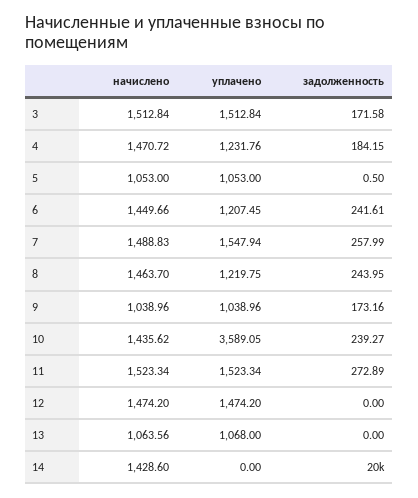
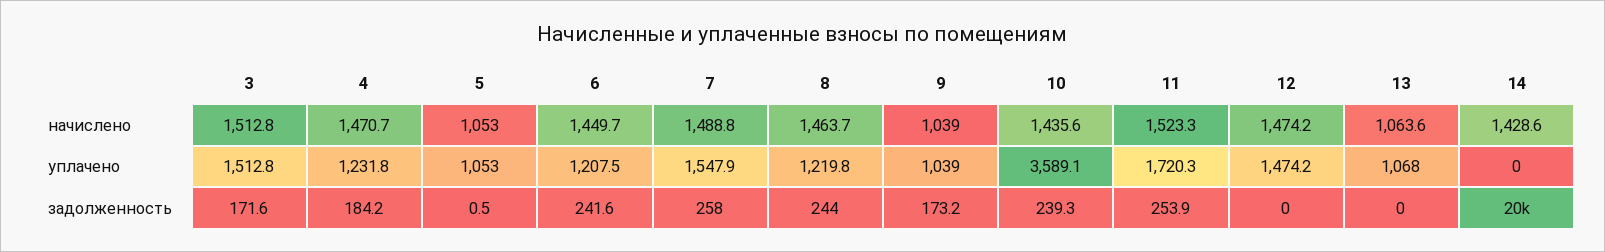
  {
    "начислено": {
      "3": 1512.84,
      "4": 1470.72,
      "5": 1053,
      "6": 1449.66,
      "7": 1488.83,
      "8": 1463.7,
      "9": 1038.96,
      "10": 1435.62,
      "11": 1523.34,
      "12": 1474.2,
      "13": 1063.56,
      "14": 1428.6
    },
    "уплачено": {
      "3": 1512.84,
      "4": 1231.76,
      "5": 1053,
      "6": 1207.45,
      "7": 1547.94,
      "8": 1219.75,
      "9": 1038.96,
      "10": 3589.05,
-     "11": 1523.34,
+     "11": 1720.3,
      "12": 1474.2,
      "13": 1068,
      "14": 0
    },
    "задолженность": {
      "3": 171.58,
      "4": 184.15,
      "5": 0.5,
      "6": 241.61,
      "7": 257.99,
      "8": 243.95,
      "9": 173.16,
      "10": 239.27,
-     "11": 272.89,
+     "11": 253.9,
      "12": 0,
      "13": 0,
      "14": 20000
    }
  }

